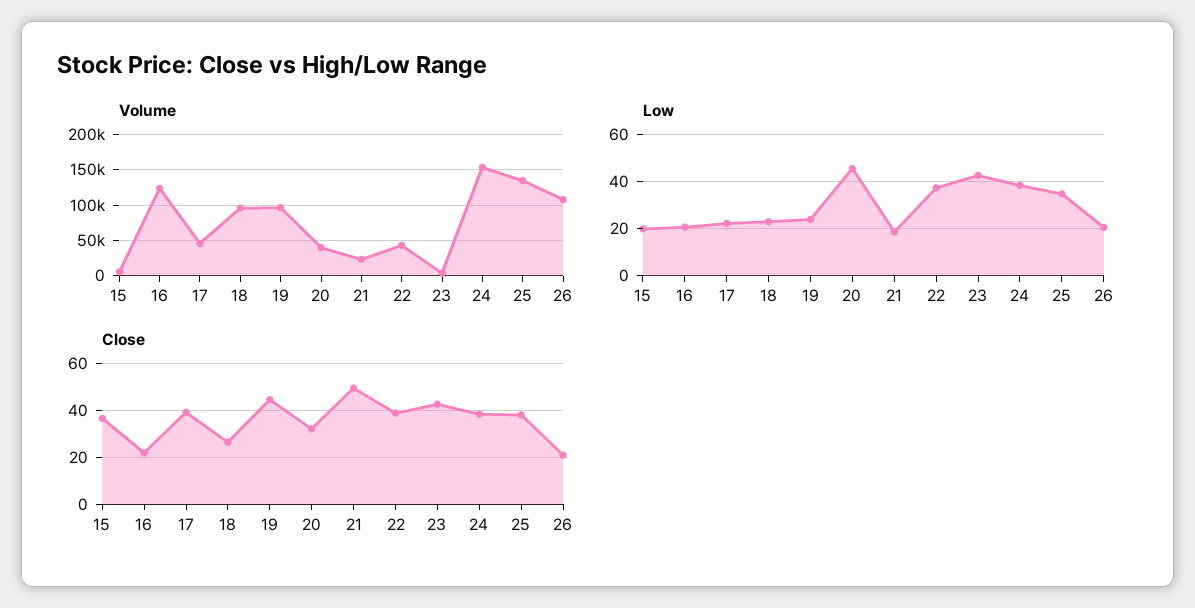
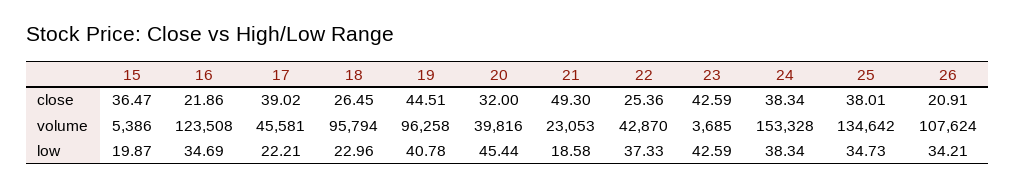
  {
    "Volume": {
      "15": 5386,
      "16": 123508,
      "17": 45581,
      "18": 95794,
      "19": 96258,
      "20": 39816,
      "21": 23053,
      "22": 42870,
      "23": 3685,
      "24": 153328,
      "25": 134642,
      "26": 107624
    },
    "Low": {
      "15": 19.87,
-     "16": 20,
+     "16": 34.69,
      "17": 22.21,
      "18": 22.96,
-     "19": 25,
+     "19": 40.78,
      "20": 45.44,
      "21": 18.58,
      "22": 37.33,
      "23": 42.59,
      "24": 38.34,
      "25": 34.73,
-     "26": 20
+     "26": 34.21
    },
    "Close": {
      "15": 36.47,
      "16": 21.86,
      "17": 39.02,
      "18": 26.45,
      "19": 44.51,
      "20": 32,
      "21": 49.3,
-     "22": 40,
+     "22": 25.36,
      "23": 42.59,
      "24": 38.34,
      "25": 38.01,
      "26": 20.91
    }
  }

